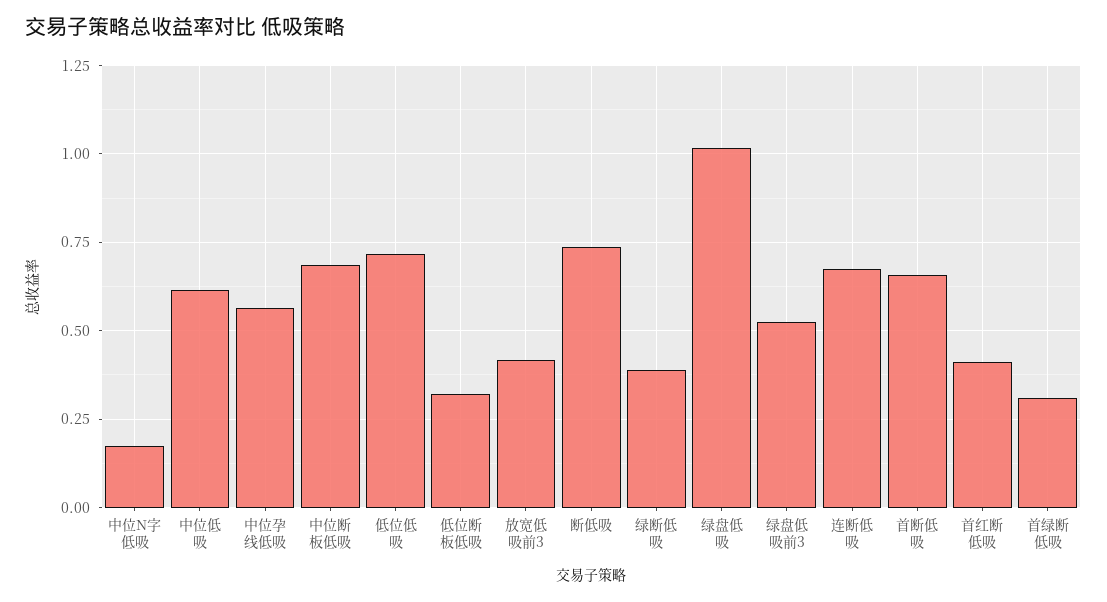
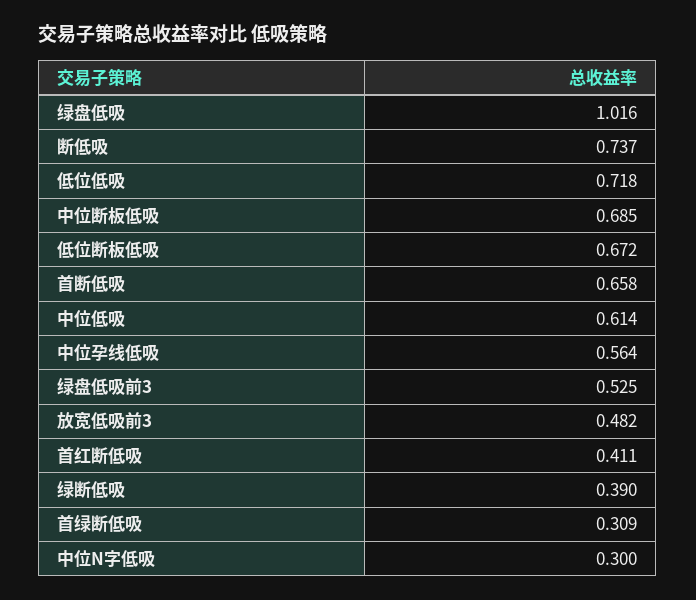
  {
-   "中位N字低吸": 0.175,
+   "中位N字低吸": 0.3,
    "中位低吸": 0.614,
    "中位孕线低吸": 0.564,
    "中位断板低吸": 0.685,
    "低位低吸": 0.718,
-   "低位断板低吸": 0.325,
+   "低位断板低吸": 0.672,
-   "放宽低吸前3": 0.425,
+   "放宽低吸前3": 0.482,
    "断低吸": 0.737,
    "绿断低吸": 0.39,
    "绿盘低吸": 1.016,
    "绿盘低吸前3": 0.525,
-   "连断低吸": 0.675,
    "首断低吸": 0.658,
    "首红断低吸": 0.411,
    "首绿断低吸": 0.309
  }

